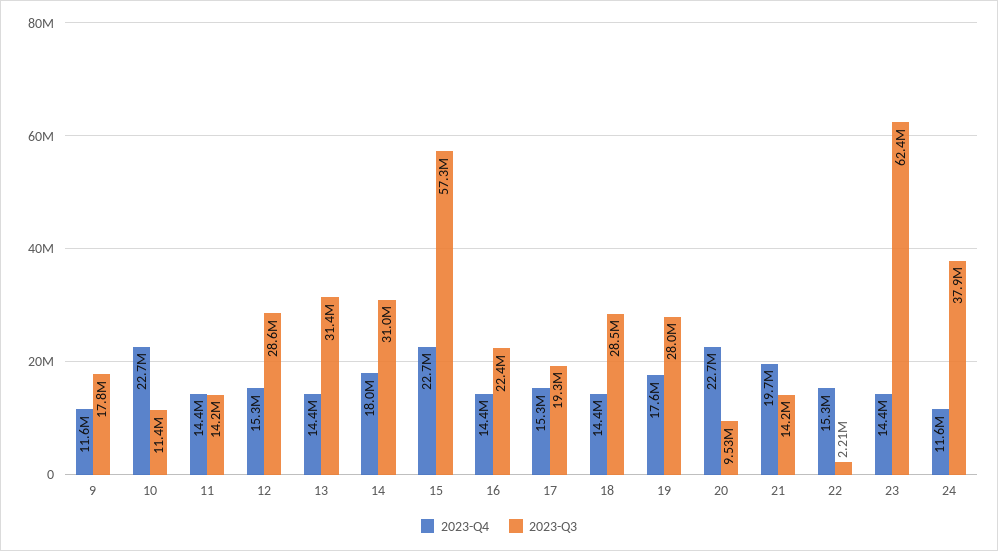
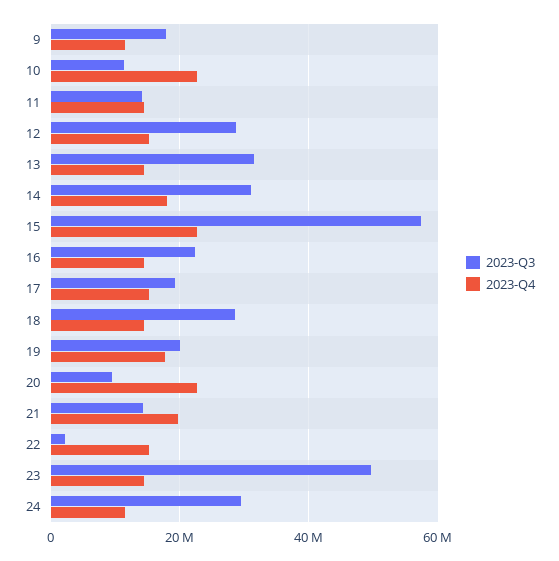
  {
    "2023-Q4": {
      "9": 11600000,
      "10": 22700000,
      "11": 14400000,
      "12": 15300000,
      "13": 14400000,
      "14": 18000000,
      "15": 22700000,
      "16": 14400000,
      "17": 15300000,
      "18": 14400000,
      "19": 17600000,
      "20": 22700000,
      "21": 19700000,
      "22": 15300000,
      "23": 14400000,
      "24": 11600000
    },
    "2023-Q3": {
      "9": 17800000,
      "10": 11400000,
      "11": 14200000,
      "12": 28600000,
      "13": 31400000,
      "14": 31000000,
      "15": 57300000,
      "16": 22400000,
      "17": 19300000,
      "18": 28500000,
-     "19": 28000000,
+     "19": 20000000,
      "20": 9530000,
      "21": 14200000,
      "22": 2210000,
-     "23": 62400000,
+     "23": 50000000,
-     "24": 37900000
+     "24": 30000000
    }
  }

